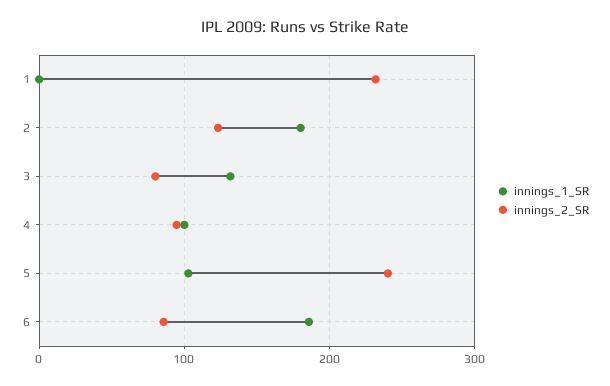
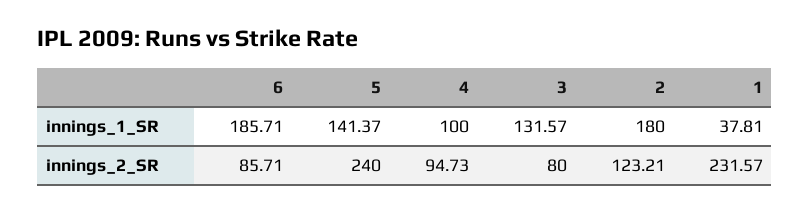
  {
    "innings_1_SR": {
-     "1": 0,
+     "1": 37.81,
      "2": 180,
      "3": 131.57,
      "4": 100,
-     "5": 100,
+     "5": 141.37,
      "6": 185.71
    },
    "innings_2_SR": {
      "1": 231.57,
      "2": 123.21,
      "3": 80,
      "4": 94.73,
      "5": 240,
      "6": 85.71
    }
  }

